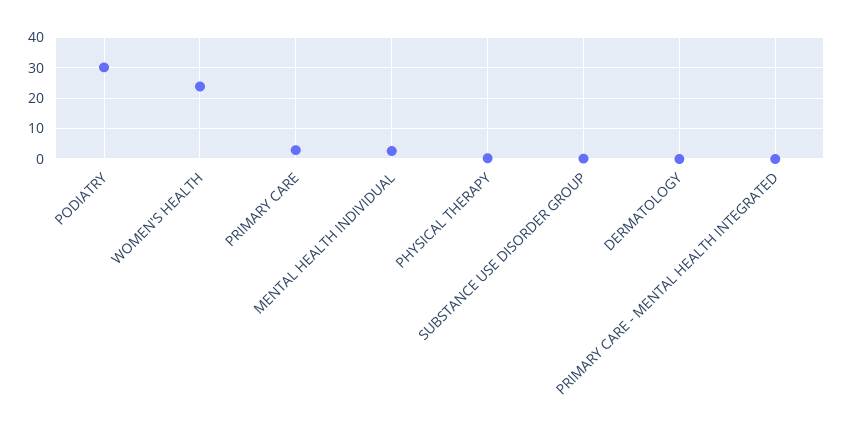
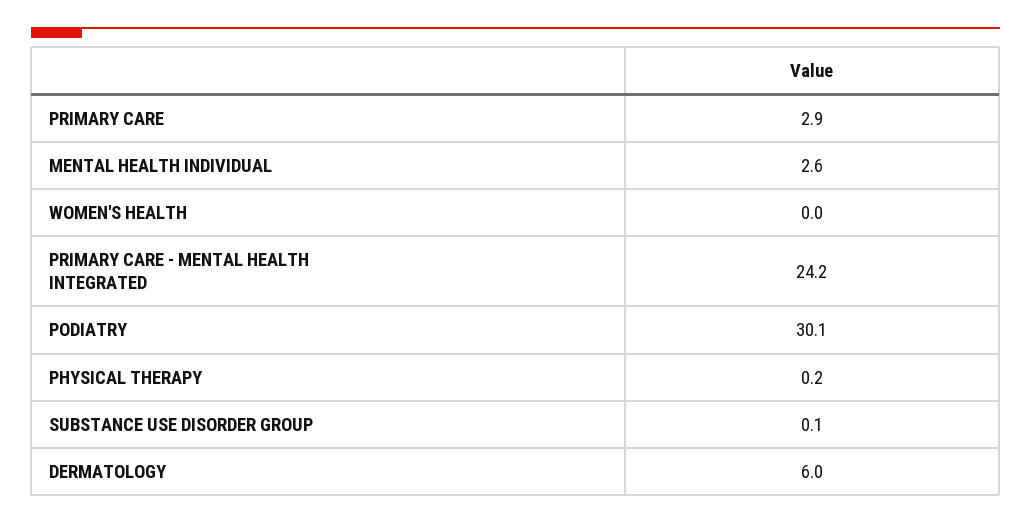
  {
    "PODIATRY": 30.1,
-   "WOMEN'S HEALTH": 24,
+   "WOMEN'S HEALTH": 0,
    "PRIMARY CARE": 2.9,
    "MENTAL HEALTH INDIVIDUAL": 2.6,
    "PHYSICAL THERAPY": 0.2,
    "SUBSTANCE USE DISORDER GROUP": 0.1,
-   "DERMATOLOGY": 0,
+   "DERMATOLOGY": 6,
-   "PRIMARY CARE - MENTAL HEALTH INTEGRATED": 0
+   "PRIMARY CARE - MENTAL HEALTH INTEGRATED": 24.2
  }

